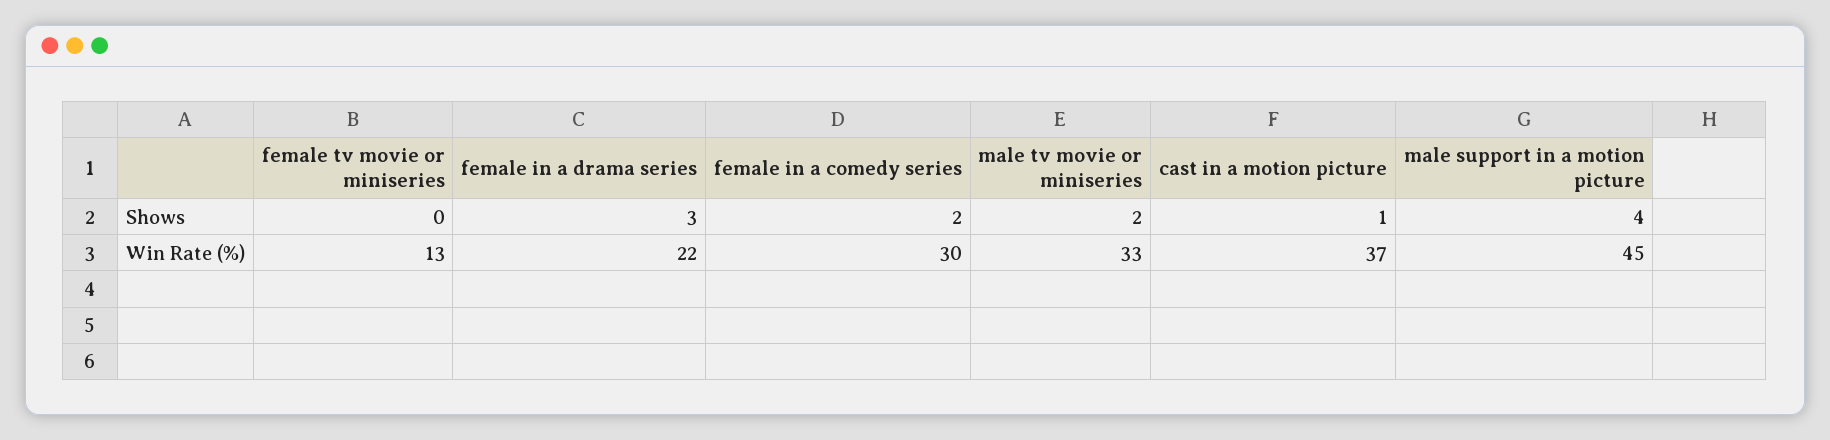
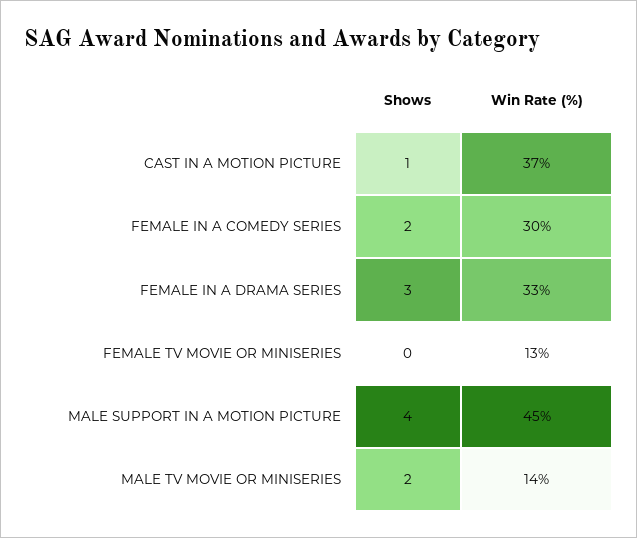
  {
    "female tv movie or miniseries": {
      "Shows": 0,
      "Win Rate (%)": 13
    },
    "female in a drama series": {
      "Shows": 3,
-     "Win Rate (%)": 22
+     "Win Rate (%)": 33
    },
    "female in a comedy series": {
      "Shows": 2,
      "Win Rate (%)": 30
    },
    "male tv movie or miniseries": {
      "Shows": 2,
-     "Win Rate (%)": 33
+     "Win Rate (%)": 14
    },
    "cast in a motion picture": {
      "Shows": 1,
      "Win Rate (%)": 37
    },
    "male support in a motion picture": {
      "Shows": 4,
      "Win Rate (%)": 45
    }
  }

